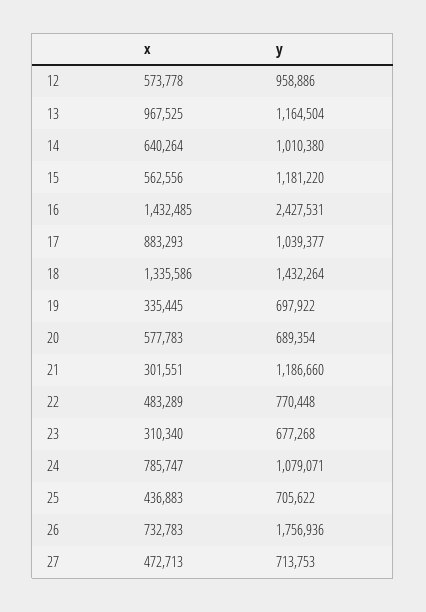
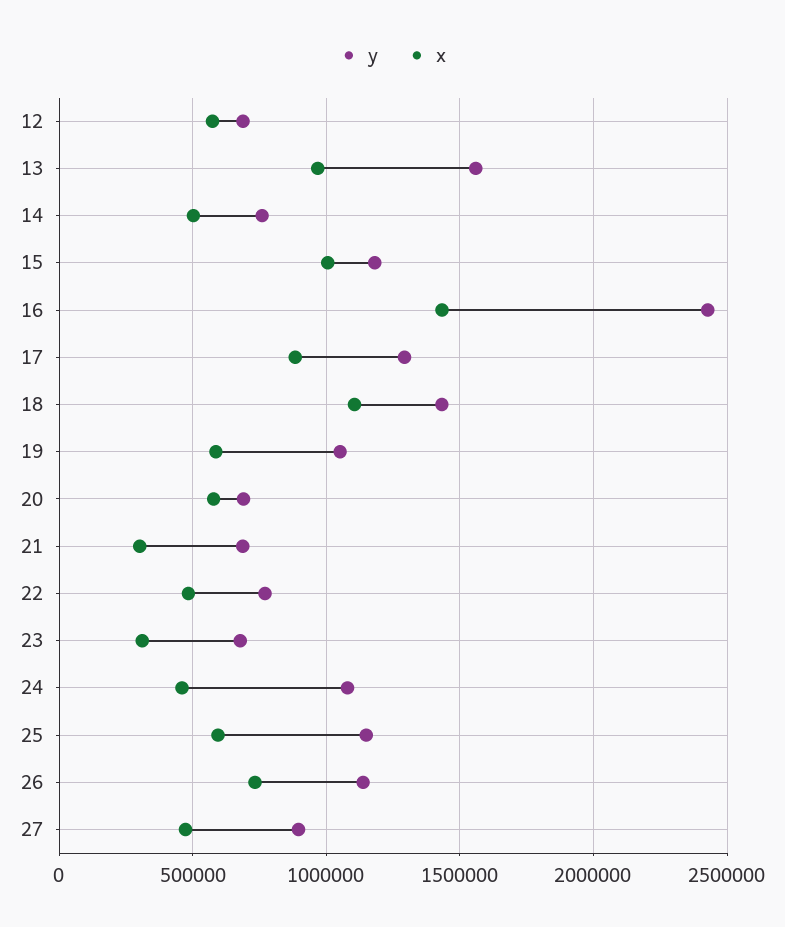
  {
    "x": {
      "12": 573778,
      "13": 967525,
-     "14": 640264,
+     "14": 500000,
-     "15": 562556,
+     "15": 1000000,
      "16": 1432485,
      "17": 883293,
-     "18": 1335586,
+     "18": 1100000,
-     "19": 335445,
+     "19": 600000,
      "20": 577783,
      "21": 301551,
      "22": 483289,
      "23": 310340,
-     "24": 785747,
+     "24": 450000,
-     "25": 436883,
+     "25": 600000,
      "26": 732783,
      "27": 472713
    },
    "y": {
-     "12": 958886,
+     "12": 700000,
-     "13": 1164504,
+     "13": 1550000,
-     "14": 1010380,
+     "14": 750000,
      "15": 1181220,
      "16": 2427531,
-     "17": 1039377,
+     "17": 1300000,
      "18": 1432264,
-     "19": 697922,
+     "19": 1050000,
      "20": 689354,
-     "21": 1186660,
+     "21": 700000,
      "22": 770448,
      "23": 677268,
      "24": 1079071,
-     "25": 705622,
+     "25": 1150000,
-     "26": 1756936,
+     "26": 1150000,
-     "27": 713753
+     "27": 900000
    }
  }

